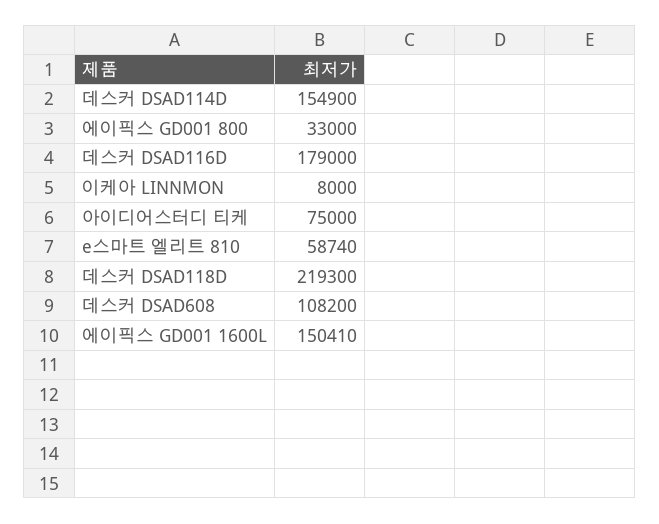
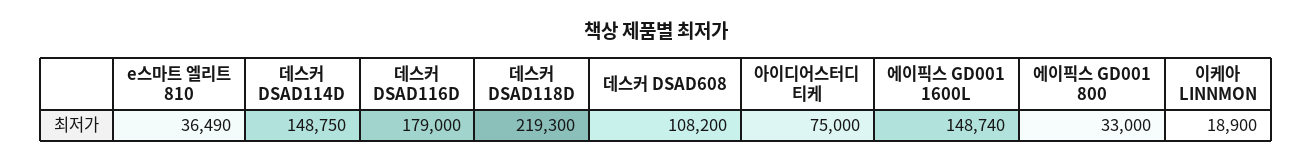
  {
-   "데스커 DSAD114D": 154900,
+   "데스커 DSAD114D": 148750,
    "에이픽스 GD001 800": 33000,
    "데스커 DSAD116D": 179000,
-   "이케아 LINNMON": 8000,
+   "이케아 LINNMON": 18900,
    "아이디어스터디 티케": 75000,
-   "e스마트 엘리트 810": 58740,
+   "e스마트 엘리트 810": 36490,
    "데스커 DSAD118D": 219300,
    "데스커 DSAD608": 108200,
-   "에이픽스 GD001 1600L": 150410
+   "에이픽스 GD001 1600L": 148740
  }

